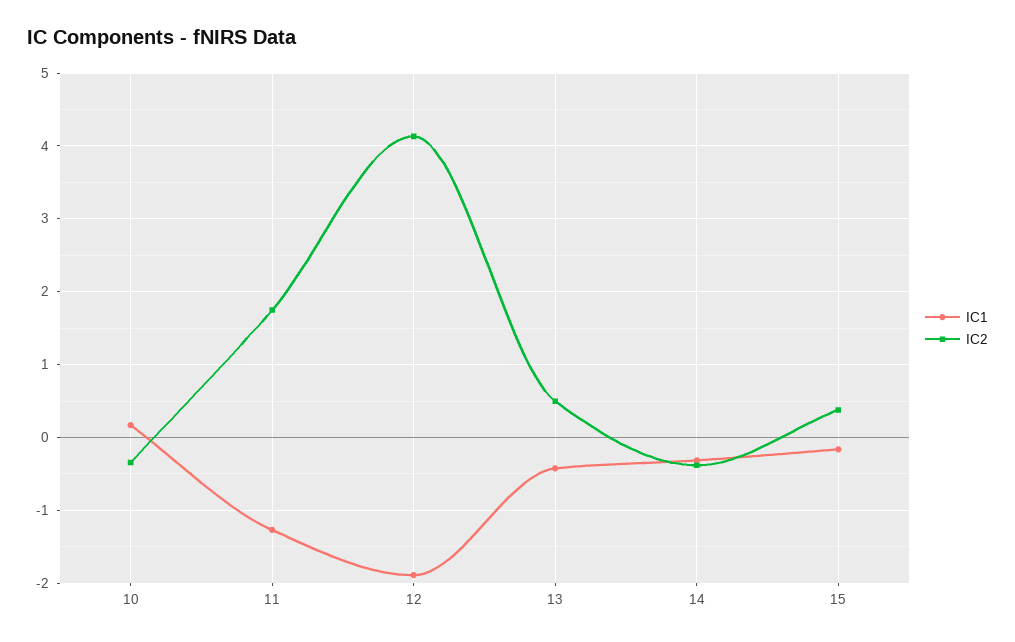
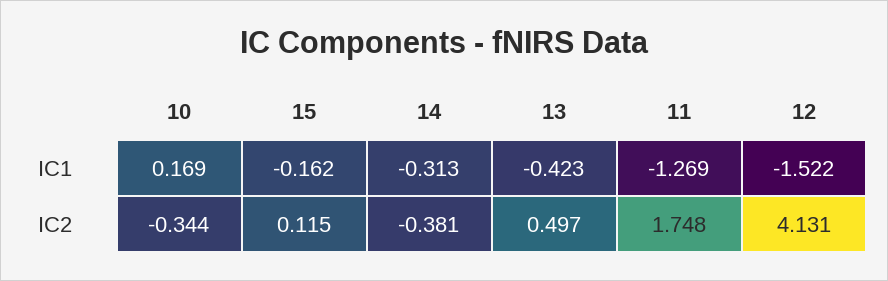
  {
    "IC1": {
      "10": 0.169,
      "11": -1.269,
-     "12": -1.9,
+     "12": -1.522,
      "13": -0.423,
      "14": -0.313,
      "15": -0.162
    },
    "IC2": {
      "10": -0.344,
      "11": 1.748,
      "12": 4.131,
      "13": 0.497,
      "14": -0.381,
-     "15": 0.4
+     "15": 0.115
    }
  }

